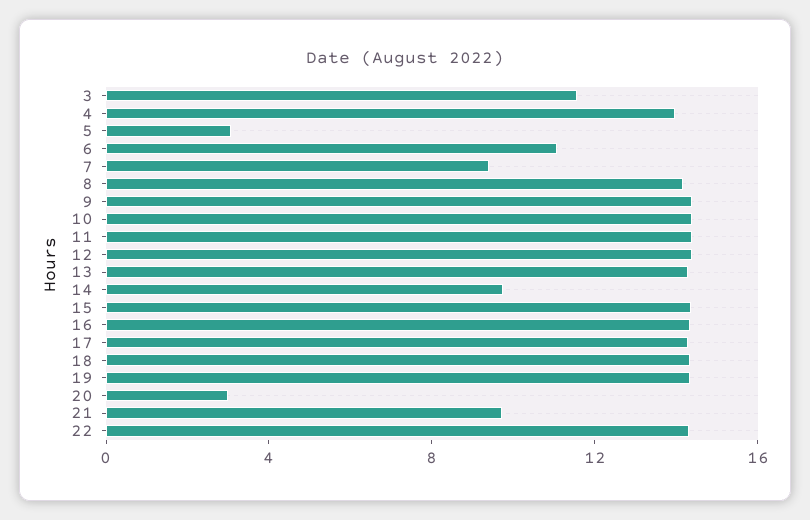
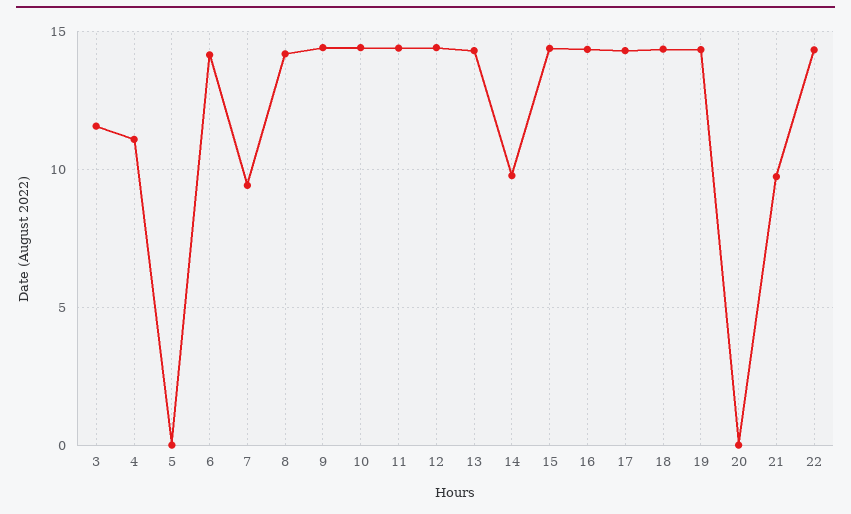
  {
    "3": 11.5,
-   "4": 14,
+   "4": 11,
-   "5": 3,
+   "5": 0,
-   "6": 11,
+   "6": 14,
    "7": 9.5,
    "8": 14,
    "9": 14.5,
    "10": 14.5,
    "11": 14.5,
    "12": 14.5,
    "13": 14.5,
    "14": 10,
    "15": 14.5,
    "16": 14.5,
    "17": 14.5,
    "18": 14.5,
    "19": 14.5,
-   "20": 3,
+   "20": 0,
    "21": 9.5,
    "22": 14.5
  }

